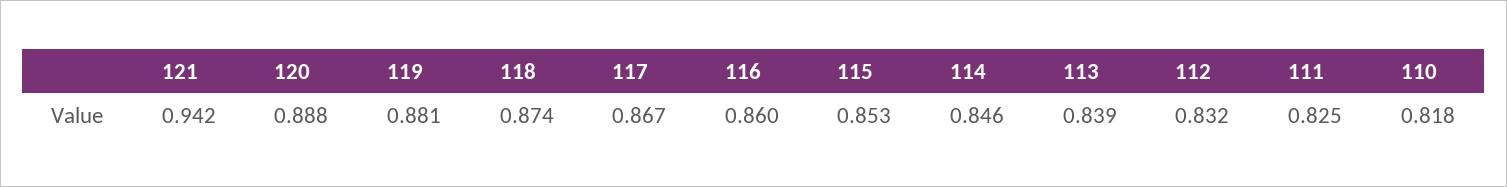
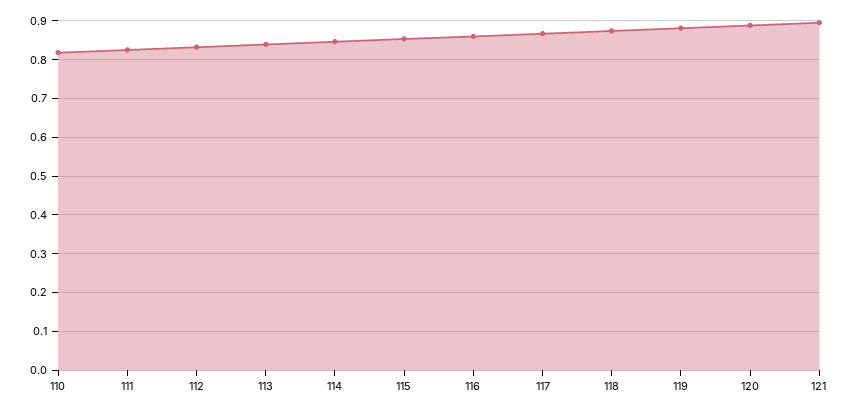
  {
-   "121": 0.942,
+   "121": 0.9,
    "120": 0.888,
    "119": 0.881,
    "118": 0.874,
    "117": 0.867,
    "116": 0.86,
    "115": 0.853,
    "114": 0.846,
    "113": 0.839,
    "112": 0.832,
    "111": 0.825,
    "110": 0.818
  }

